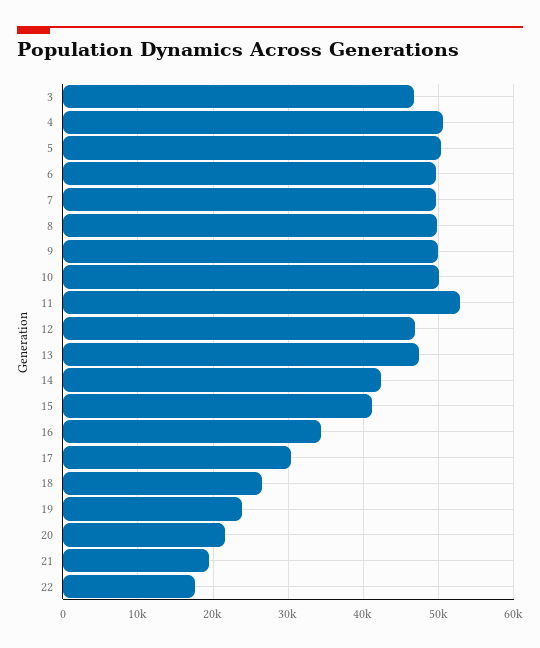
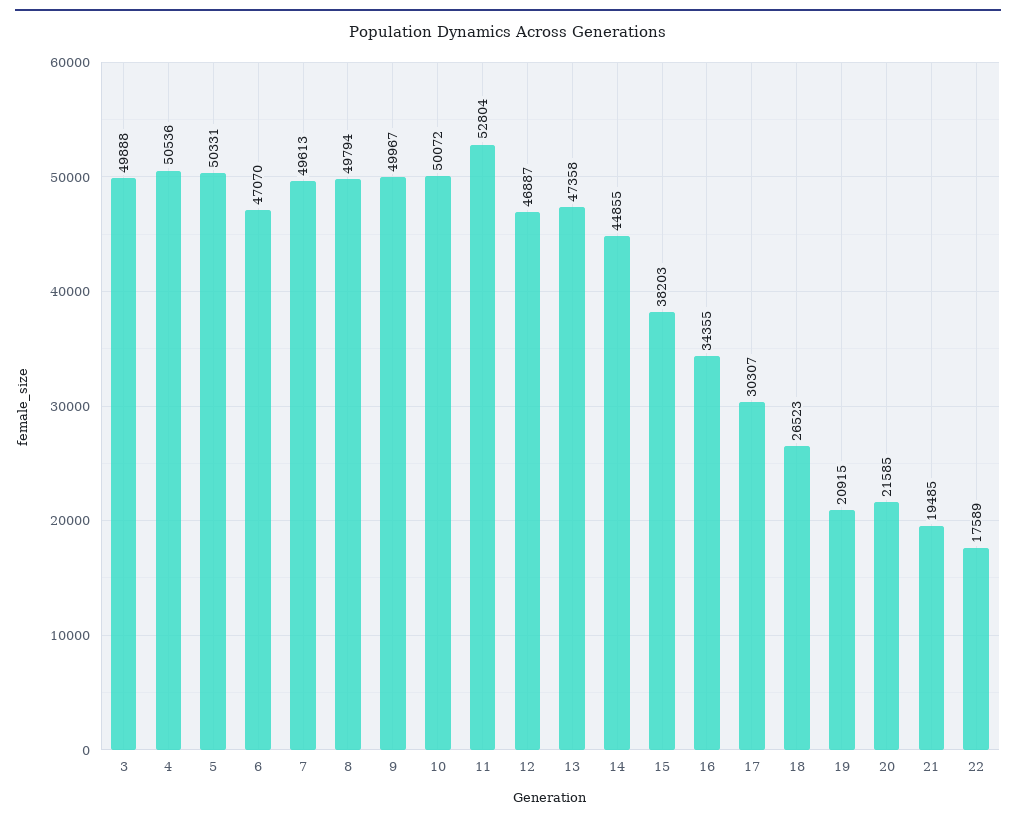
  {
-   "3": 47000,
+   "3": 49888,
    "4": 50536,
    "5": 50331,
-   "6": 50000,
+   "6": 47070,
    "7": 49613,
    "8": 49794,
    "9": 49967,
    "10": 50072,
    "11": 52804,
    "12": 46887,
    "13": 47358,
-   "14": 42000,
+   "14": 44855,
-   "15": 41000,
+   "15": 38203,
    "16": 34355,
    "17": 30307,
    "18": 26523,
-   "19": 24000,
+   "19": 20915,
    "20": 21585,
    "21": 19485,
    "22": 17589
  }

